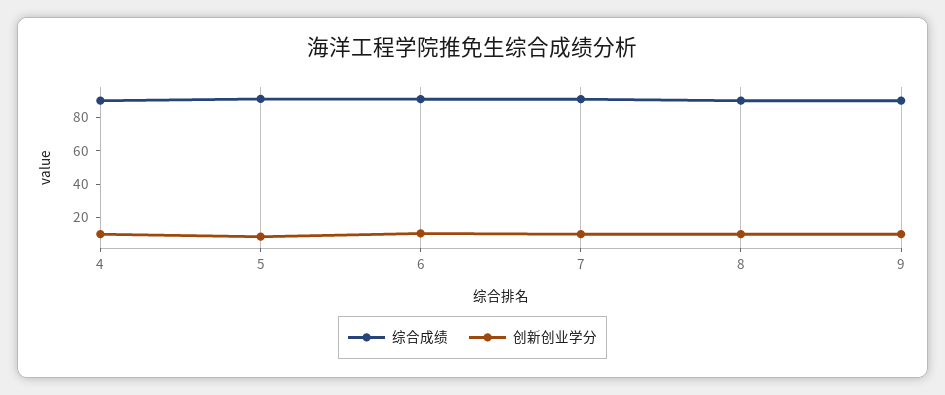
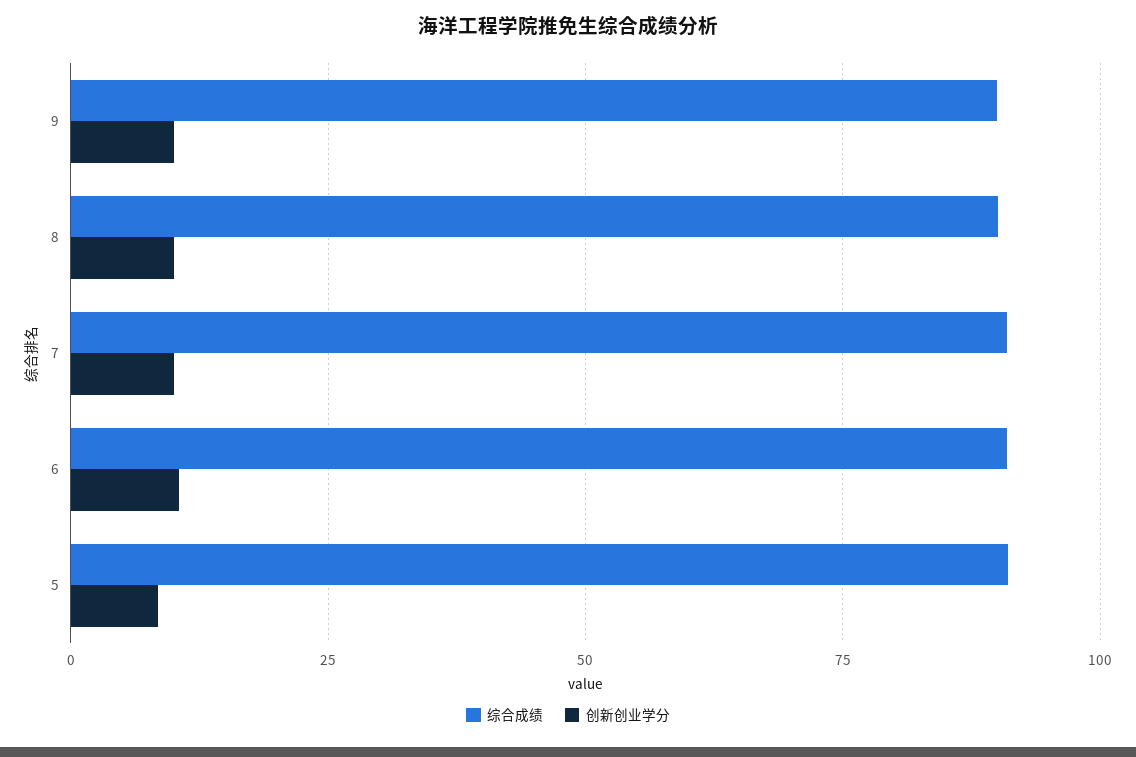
  {
    "综合成绩": {
-     "4": 90,
      "5": 90,
      "6": 90,
      "7": 90,
      "8": 90,
      "9": 90
    },
    "创新创业学分": {
-     "4": 10,
      "5": 7.5,
      "6": 10,
      "7": 10,
      "8": 10,
      "9": 10
    }
  }

